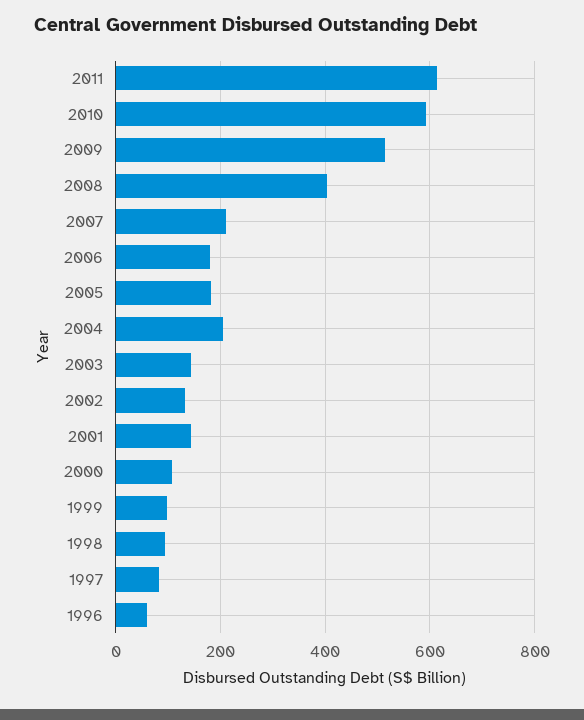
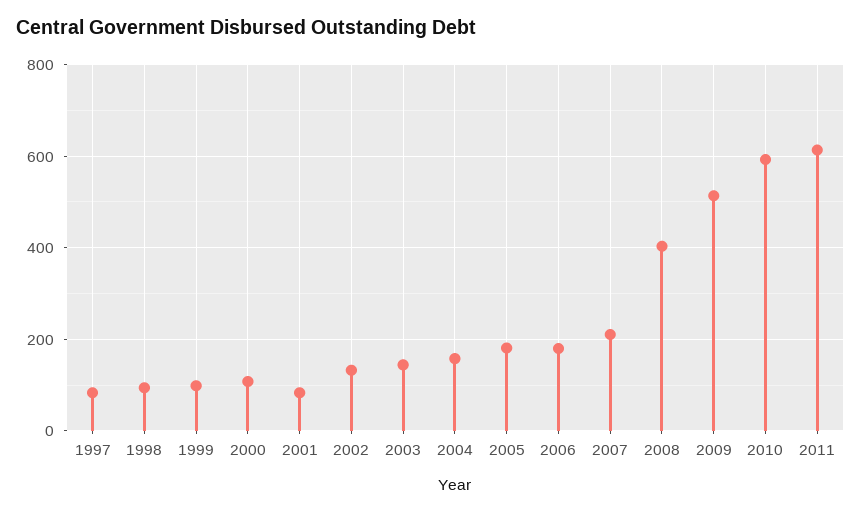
  {
    "2011": 620,
    "2010": 600,
    "2009": 520,
    "2008": 400,
    "2007": 220,
    "2006": 180,
    "2005": 180,
-   "2004": 200,
+   "2004": 160,
    "2003": 140,
    "2002": 140,
-   "2001": 140,
+   "2001": 80,
    "2000": 100,
    "1999": 100,
    "1998": 100,
-   "1997": 80,
+   "1997": 80
-   "1996": 60
  }

